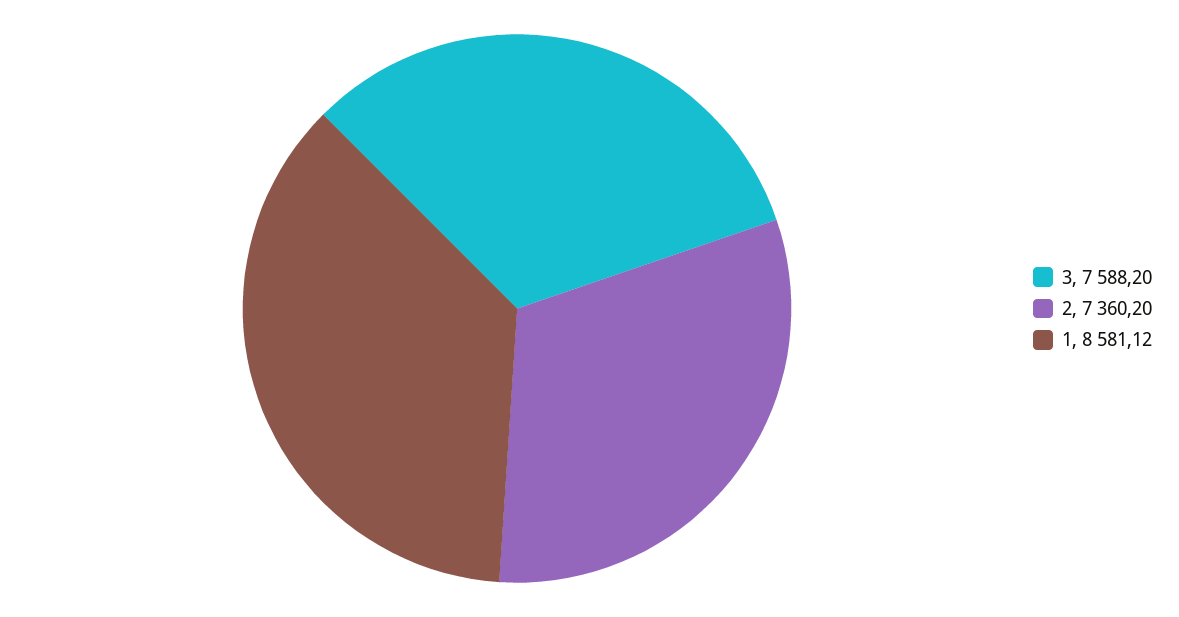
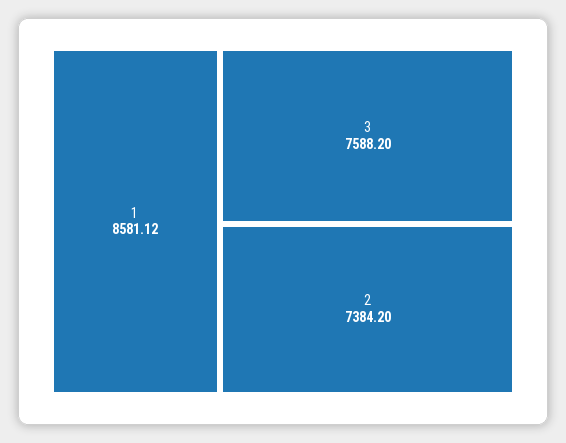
  {
    "3": 7588.2,
-   "2": 7360.2,
+   "2": 7384.2,
    "1": 8581.12
  }

